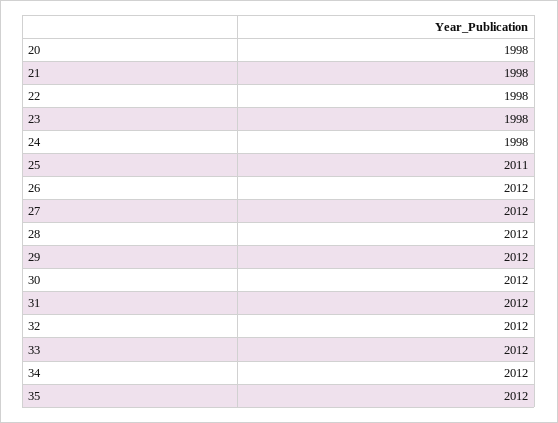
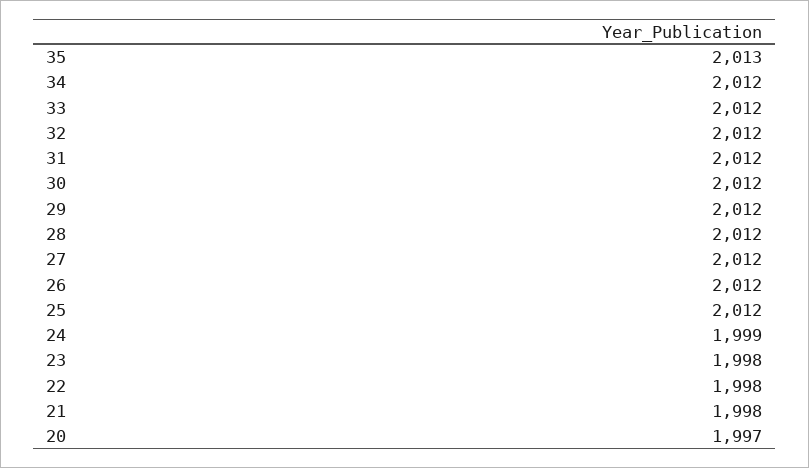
  {
-   "20": 1998,
+   "20": 1997,
    "21": 1998,
    "22": 1998,
    "23": 1998,
-   "24": 1998,
+   "24": 1999,
-   "25": 2011,
+   "25": 2012,
    "26": 2012,
    "27": 2012,
    "28": 2012,
    "29": 2012,
    "30": 2012,
    "31": 2012,
    "32": 2012,
    "33": 2012,
    "34": 2012,
-   "35": 2012
+   "35": 2013
  }

